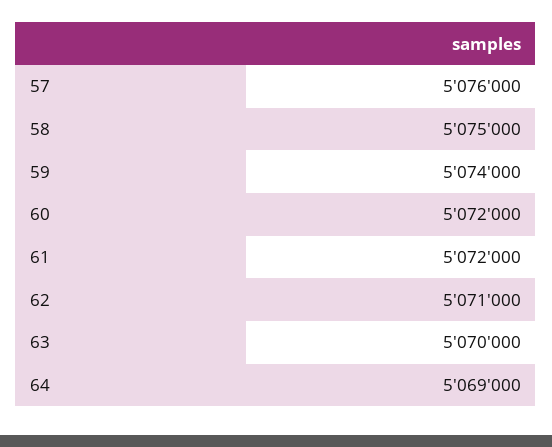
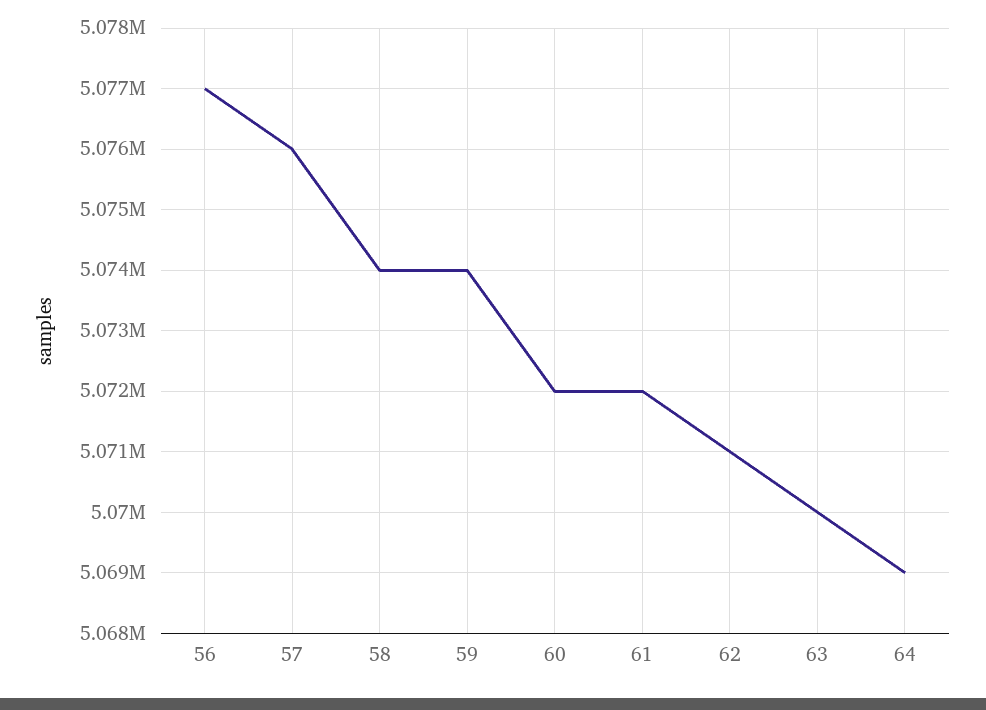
  {
    "57": 5076000,
-   "58": 5075000,
+   "58": 5074000,
    "59": 5074000,
    "60": 5072000,
    "61": 5072000,
    "62": 5071000,
    "63": 5070000,
-   "64": 5069000
+   "64": 5069000,
+   "56": 5077000
  }

